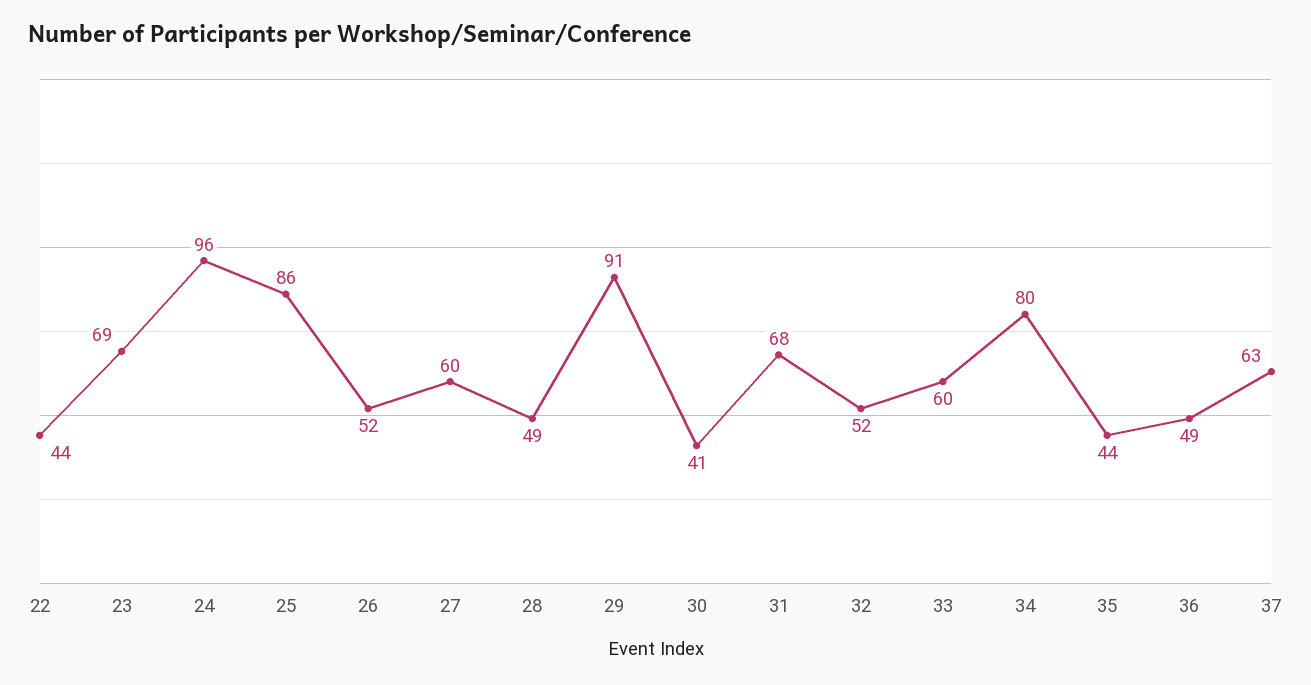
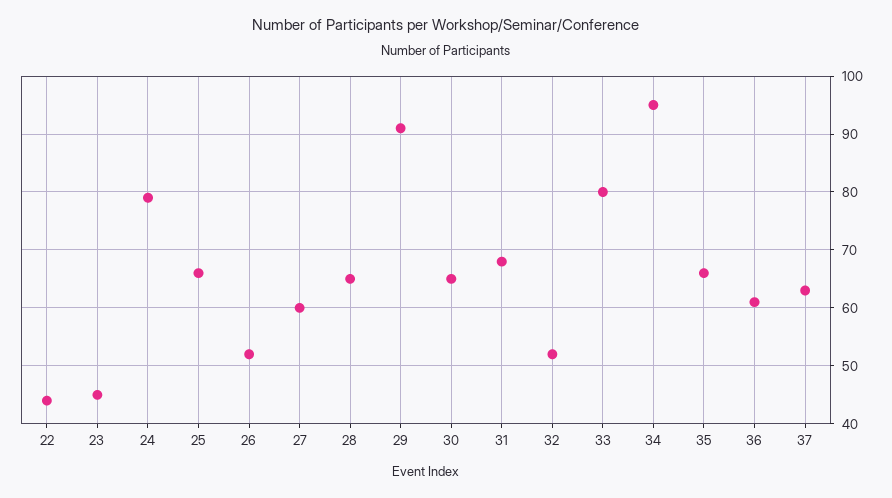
  {
    "22": 44,
-   "23": 69,
+   "23": 45,
-   "24": 96,
+   "24": 80,
-   "25": 86,
+   "25": 65,
    "26": 52,
    "27": 60,
-   "28": 49,
+   "28": 65,
    "29": 91,
-   "30": 41,
+   "30": 65,
    "31": 68,
    "32": 52,
-   "33": 60,
+   "33": 80,
-   "34": 80,
+   "34": 95,
-   "35": 44,
+   "35": 65,
-   "36": 49,
+   "36": 60,
    "37": 63
  }

